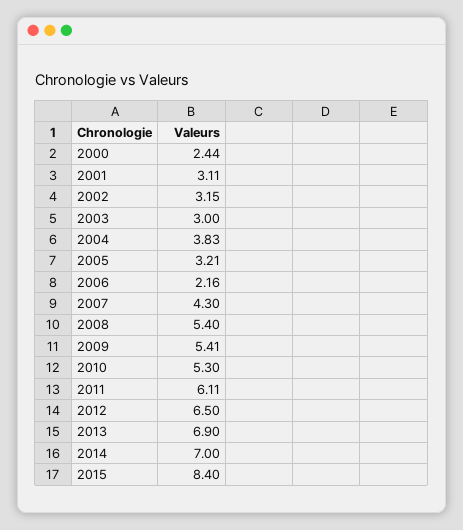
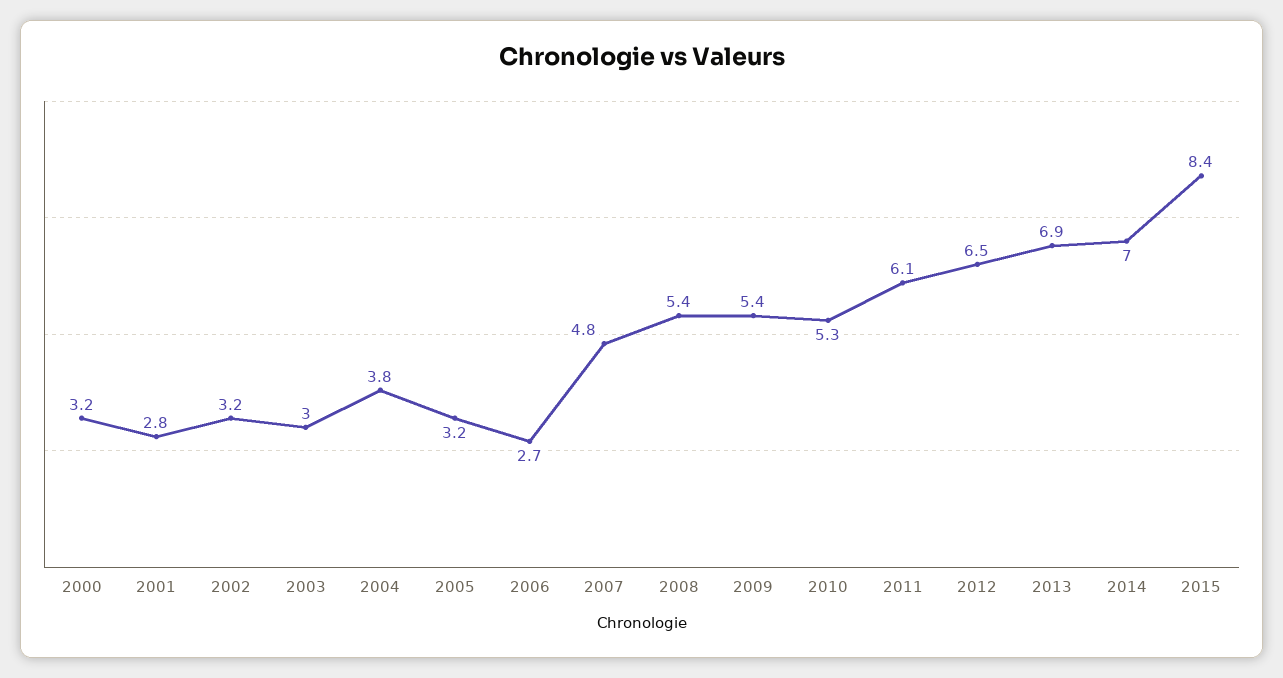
  {
-   "2000": 2.44,
+   "2000": 3.2,
-   "2001": 3.11,
+   "2001": 2.8,
    "2002": 3.15,
    "2003": 3,
    "2004": 3.83,
    "2005": 3.21,
-   "2006": 2.16,
+   "2006": 2.7,
-   "2007": 4.3,
+   "2007": 4.8,
    "2008": 5.4,
    "2009": 5.41,
    "2010": 5.3,
    "2011": 6.11,
    "2012": 6.5,
    "2013": 6.9,
    "2014": 7,
    "2015": 8.4
  }

